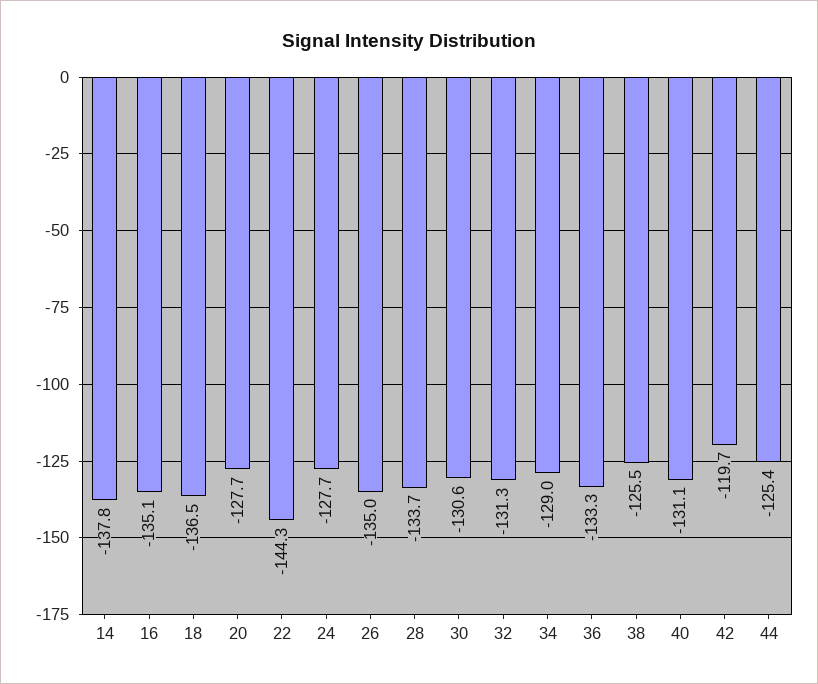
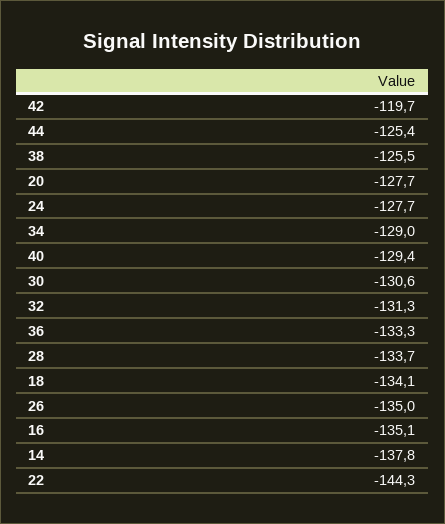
  {
    "14": -137.8,
    "16": -135.1,
-   "18": -136.5,
+   "18": -134.1,
    "20": -127.7,
    "22": -144.3,
    "24": -127.7,
    "26": -135,
    "28": -133.7,
    "30": -130.6,
    "32": -131.3,
    "34": -129,
    "36": -133.3,
    "38": -125.5,
-   "40": -131.1,
+   "40": -129.4,
    "42": -119.7,
    "44": -125.4
  }

